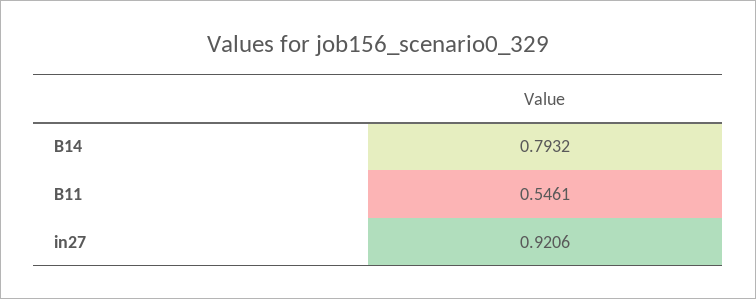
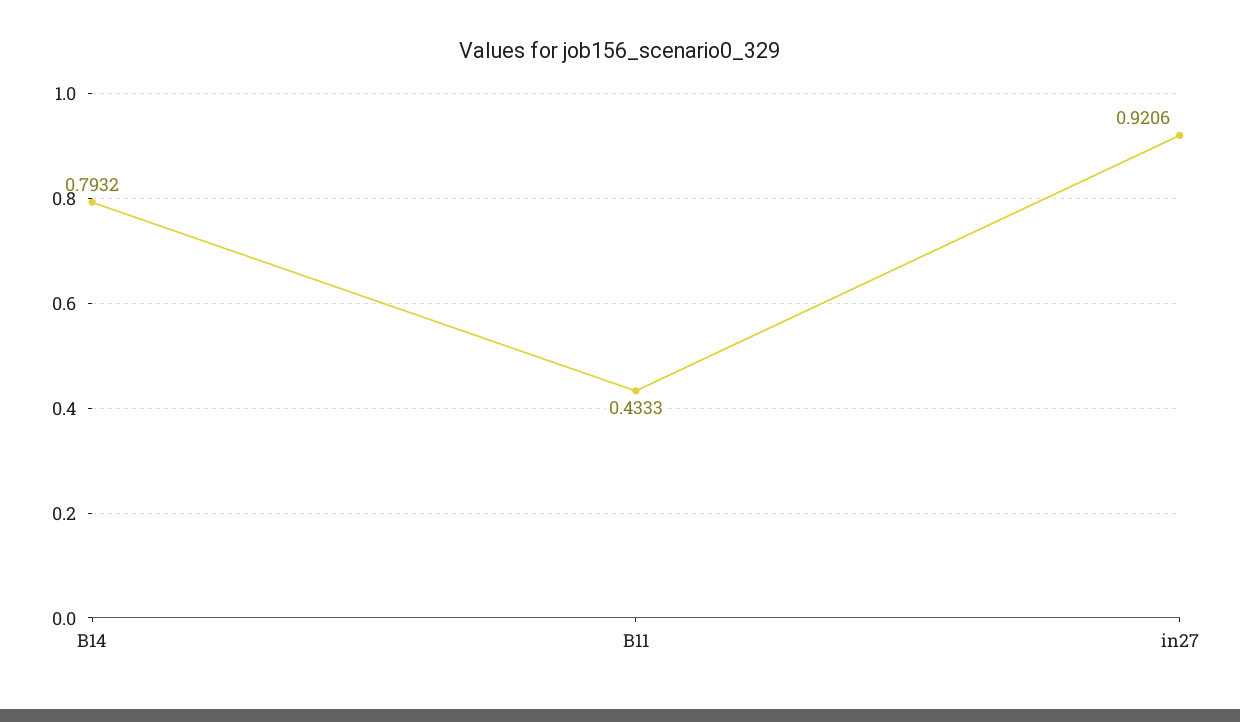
  {
    "B14": 0.7932,
-   "B11": 0.5461,
+   "B11": 0.4333,
    "in27": 0.9206
  }

